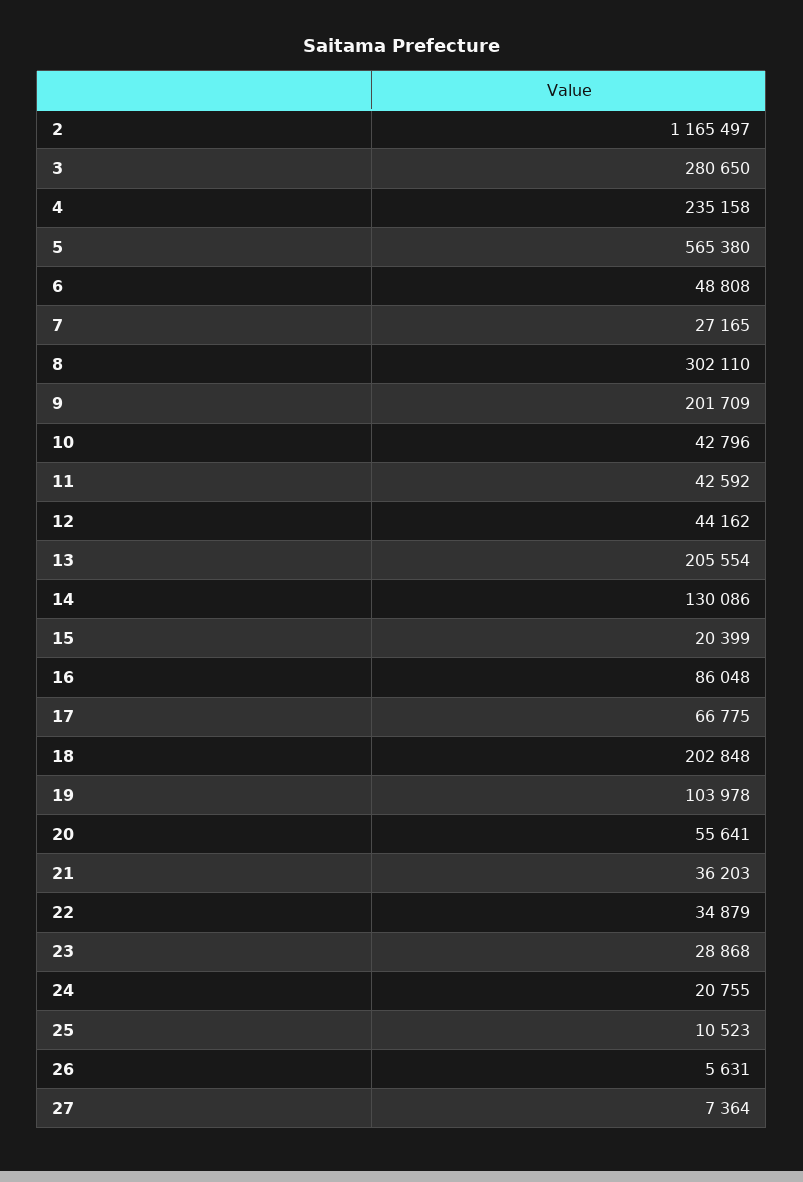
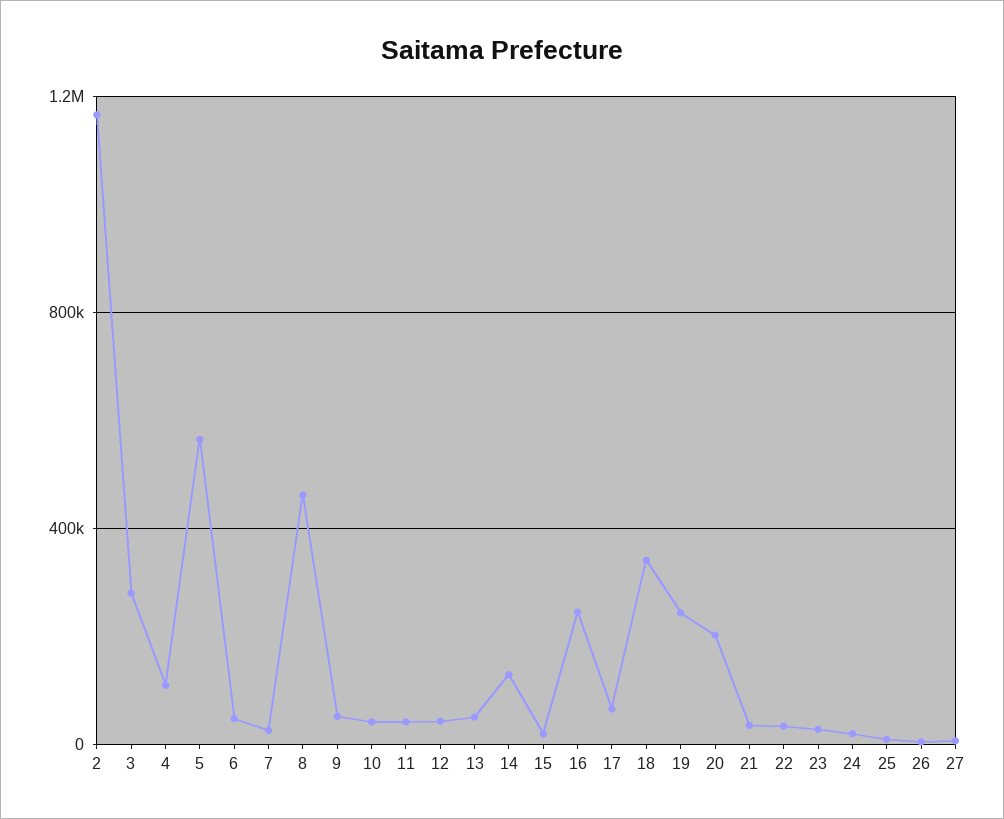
  {
    "2": 1165497,
    "3": 280650,
-   "4": 235158,
+   "4": 100000,
    "5": 565380,
    "6": 48808,
    "7": 27165,
-   "8": 302110,
+   "8": 450000,
-   "9": 201709,
+   "9": 50000,
    "10": 42796,
    "11": 42592,
    "12": 44162,
-   "13": 205554,
+   "13": 50000,
    "14": 130086,
    "15": 20399,
-   "16": 86048,
+   "16": 250000,
    "17": 66775,
-   "18": 202848,
+   "18": 350000,
-   "19": 103978,
+   "19": 250000,
-   "20": 55641,
+   "20": 200000,
    "21": 36203,
    "22": 34879,
    "23": 28868,
    "24": 20755,
    "25": 10523,
    "26": 5631,
    "27": 7364
  }

